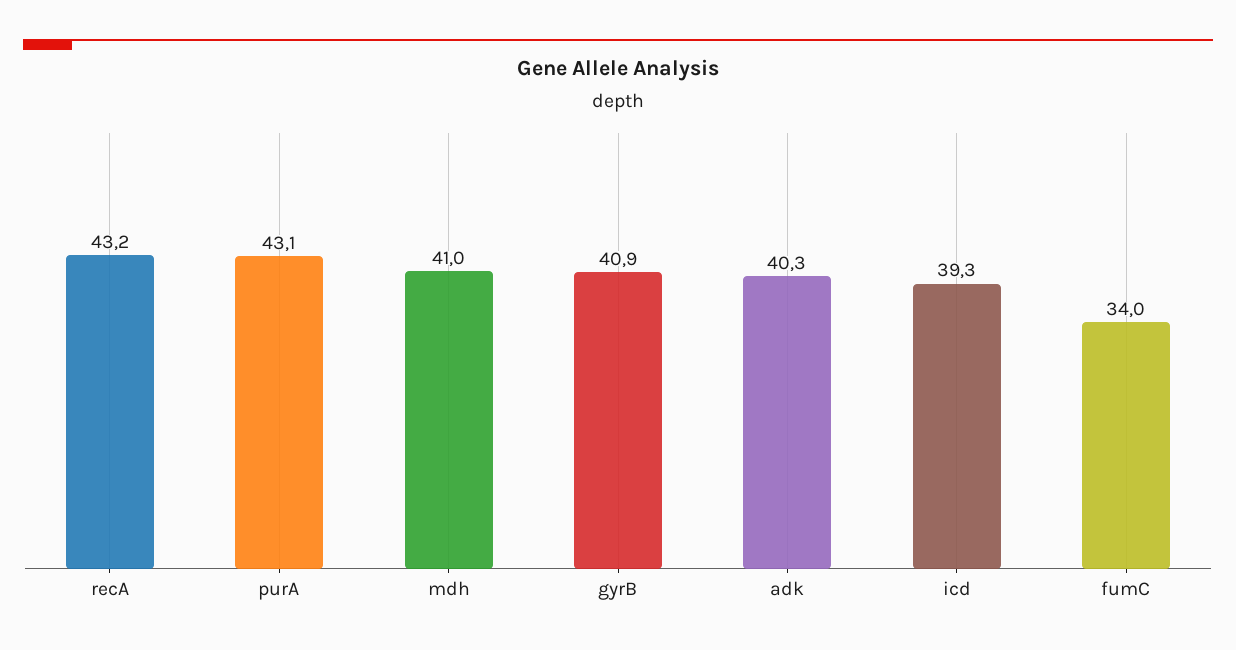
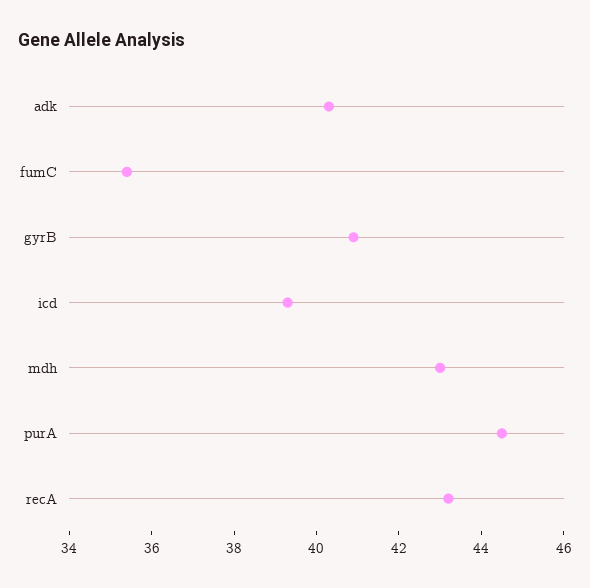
  {
    "recA": 43.2,
-   "purA": 43.1,
+   "purA": 44.5,
-   "mdh": 41,
+   "mdh": 43,
    "gyrB": 40.9,
    "adk": 40.3,
    "icd": 39.3,
-   "fumC": 34
+   "fumC": 35.5
  }

